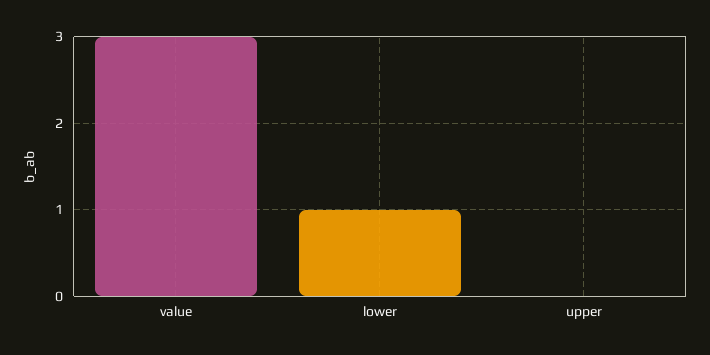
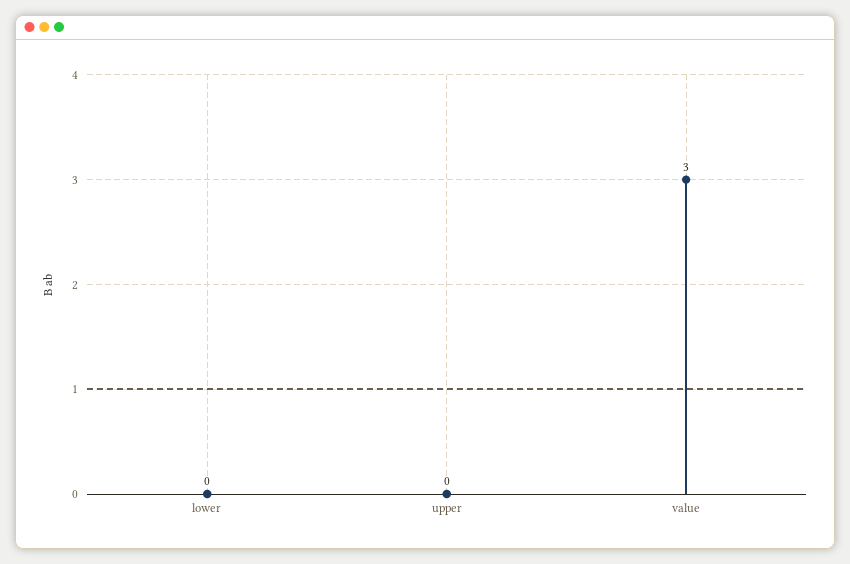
  {
    "value": 3,
-   "lower": 1,
+   "lower": 0,
    "upper": 0
  }

